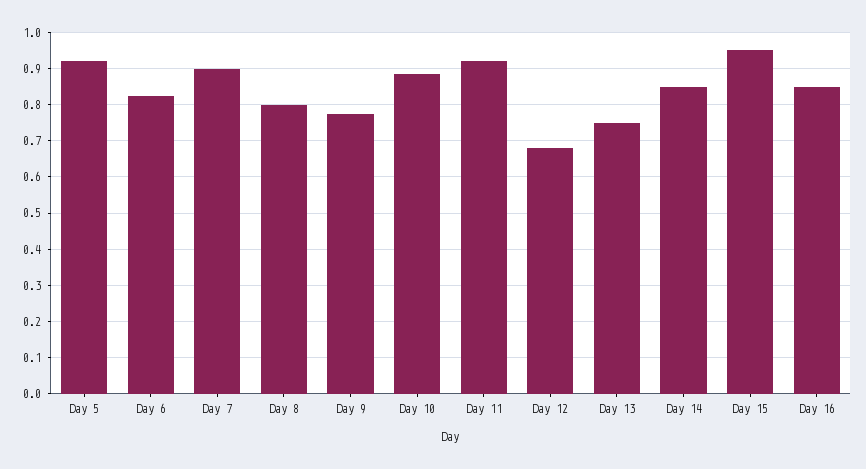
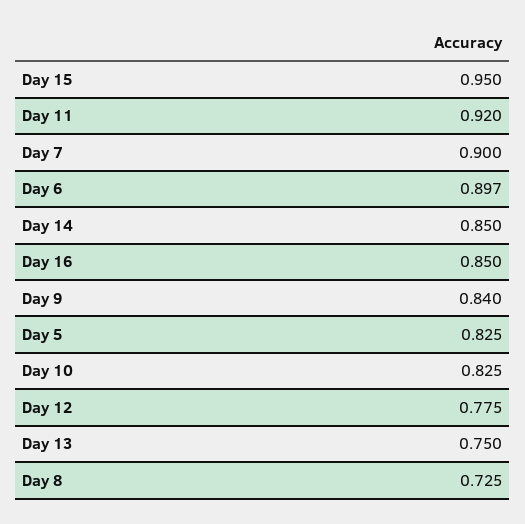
  {
-   "Day 5": 0.92,
+   "Day 5": 0.825,
-   "Day 6": 0.82,
+   "Day 6": 0.897,
    "Day 7": 0.9,
-   "Day 8": 0.8,
+   "Day 8": 0.725,
-   "Day 9": 0.78,
+   "Day 9": 0.84,
-   "Day 10": 0.88,
+   "Day 10": 0.825,
    "Day 11": 0.92,
-   "Day 12": 0.68,
+   "Day 12": 0.775,
    "Day 13": 0.75,
    "Day 14": 0.85,
    "Day 15": 0.95,
    "Day 16": 0.85
  }

